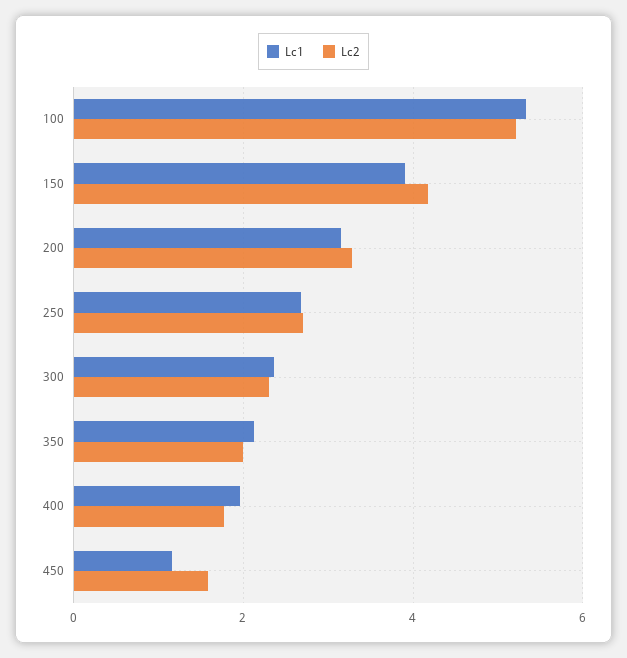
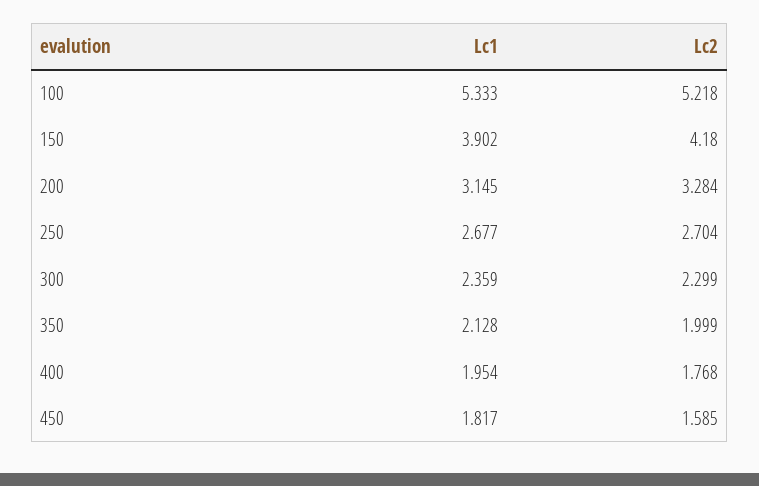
  {
    "Lc1": {
      "100": 5.333,
      "150": 3.902,
      "200": 3.145,
      "250": 2.677,
      "300": 2.359,
      "350": 2.128,
      "400": 1.954,
-     "450": 1.2
+     "450": 1.817
    },
    "Lc2": {
      "100": 5.218,
      "150": 4.18,
      "200": 3.284,
      "250": 2.704,
      "300": 2.299,
      "350": 1.999,
      "400": 1.768,
      "450": 1.585
    }
  }

